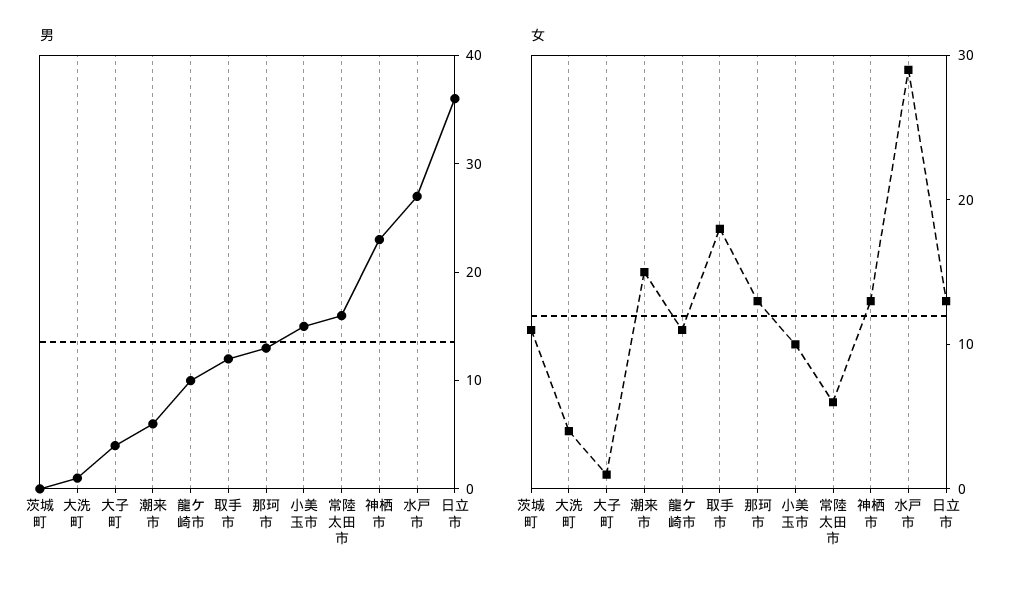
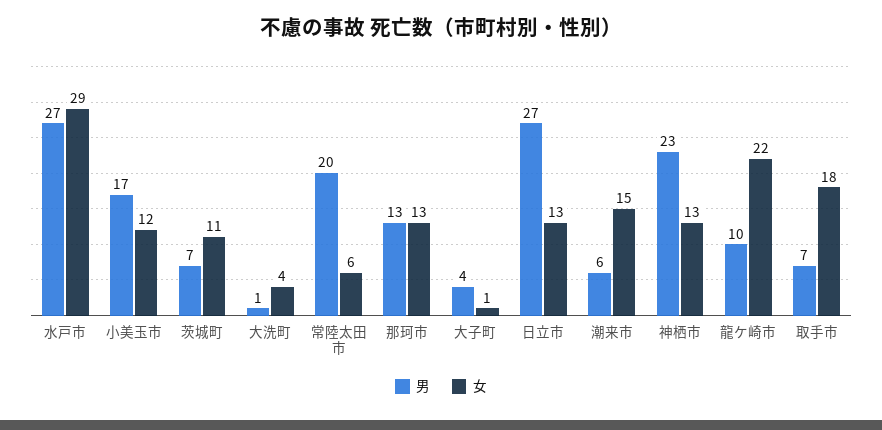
  {
    "男": {
-     "茨城町": 0,
+     "茨城町": 7,
      "大洗町": 1,
      "大子町": 4,
      "潮来市": 6,
      "龍ケ崎市": 10,
-     "取手市": 12,
+     "取手市": 7,
      "那珂市": 13,
-     "小美玉市": 15,
+     "小美玉市": 17,
-     "常陸太田市": 16,
+     "常陸太田市": 20,
      "神栖市": 23,
      "水戸市": 27,
-     "日立市": 36
+     "日立市": 27
    },
    "女": {
      "茨城町": 11,
      "大洗町": 4,
      "大子町": 1,
      "潮来市": 15,
-     "龍ケ崎市": 11,
+     "龍ケ崎市": 22,
      "取手市": 18,
      "那珂市": 13,
-     "小美玉市": 10,
+     "小美玉市": 12,
      "常陸太田市": 6,
      "神栖市": 13,
      "水戸市": 29,
      "日立市": 13
    }
  }

